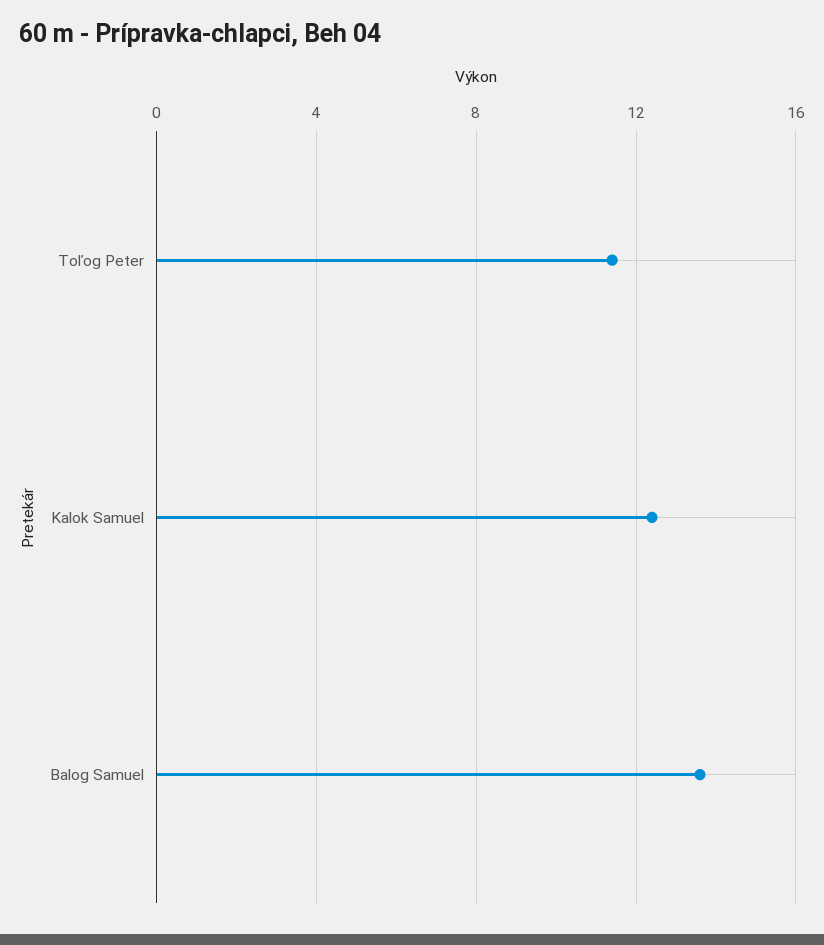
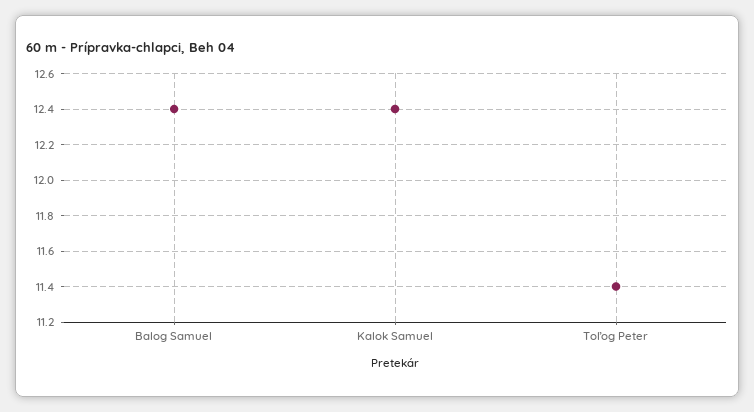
  {
    "Toľog Peter": 11.4,
    "Kalok Samuel": 12.4,
-   "Balog Samuel": 13.5
+   "Balog Samuel": 12.4
  }

